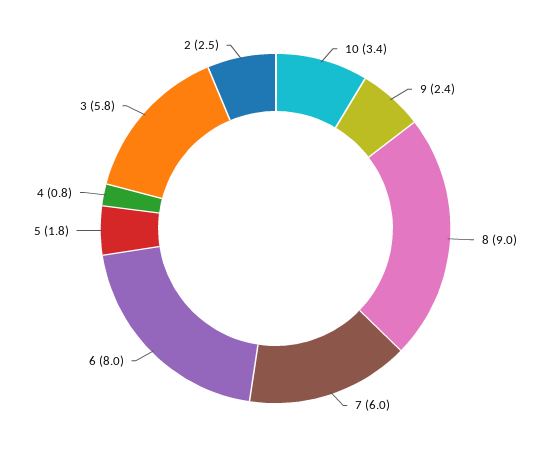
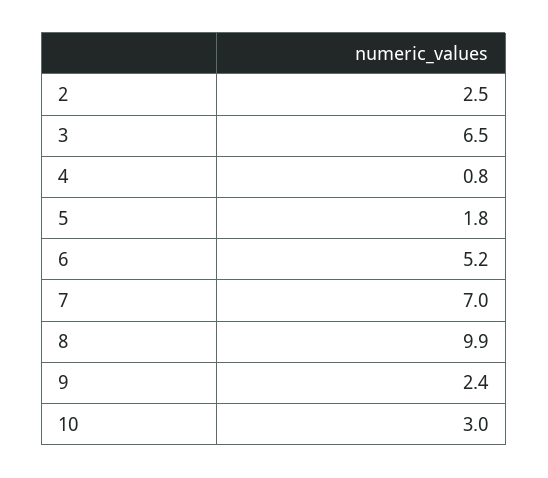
  {
-   "10": 3.4,
+   "10": 3,
    "9": 2.4,
-   "8": 9,
+   "8": 9.9,
-   "7": 6,
+   "7": 7,
-   "6": 8,
+   "6": 5.2,
    "5": 1.8,
    "4": 0.8,
-   "3": 5.8,
+   "3": 6.5,
    "2": 2.5
  }

